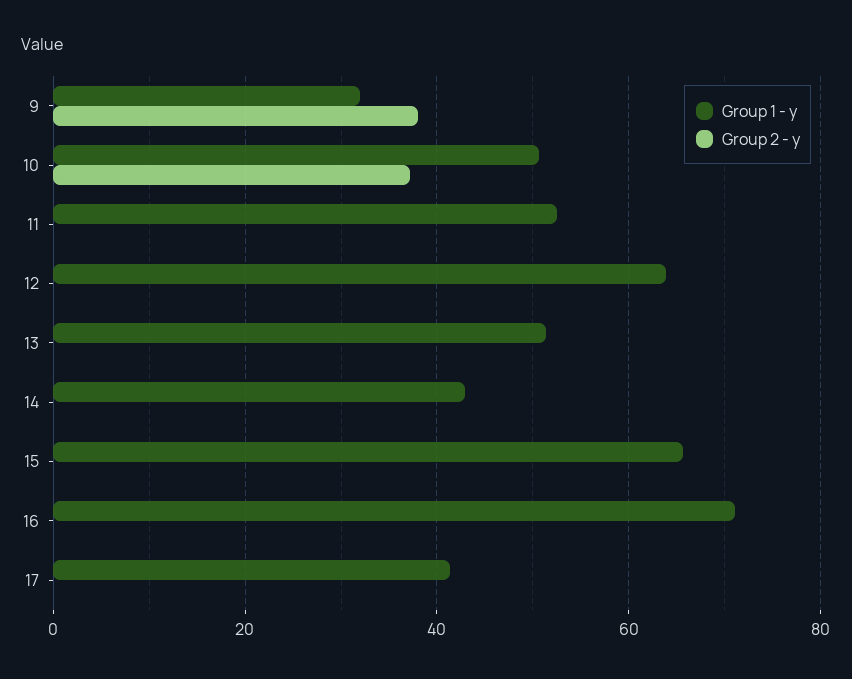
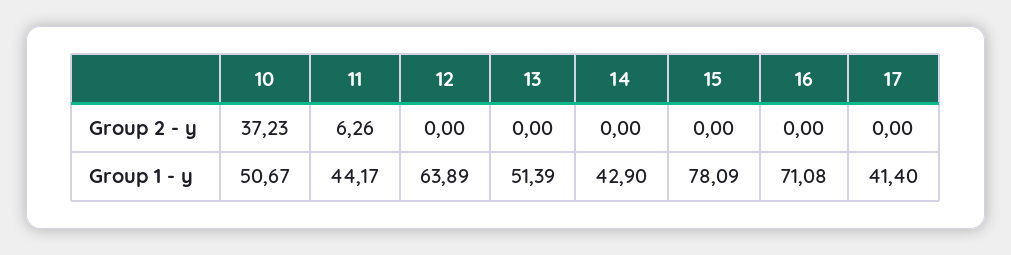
  {
    "Group 1 - y": {
-     "9": 32,
      "10": 50.67,
-     "11": 52,
+     "11": 44.17,
      "12": 63.89,
      "13": 51.39,
      "14": 42.9,
-     "15": 66,
+     "15": 78.09,
      "16": 71.08,
      "17": 41.4
    },
    "Group 2 - y": {
-     "9": 38,
      "10": 37.23,
-     "11": 0,
+     "11": 6.26,
      "12": 0,
      "13": 0,
      "14": 0,
      "15": 0,
      "16": 0,
      "17": 0
    }
  }

